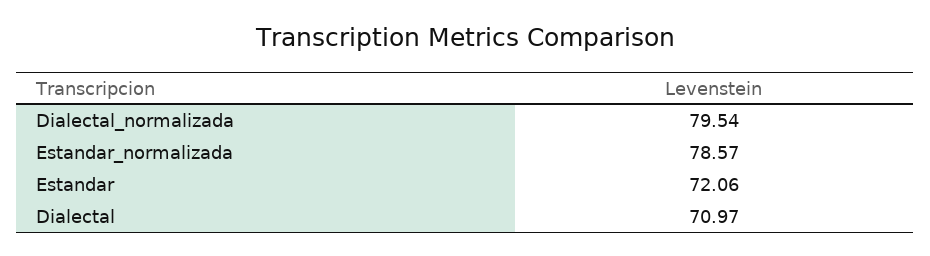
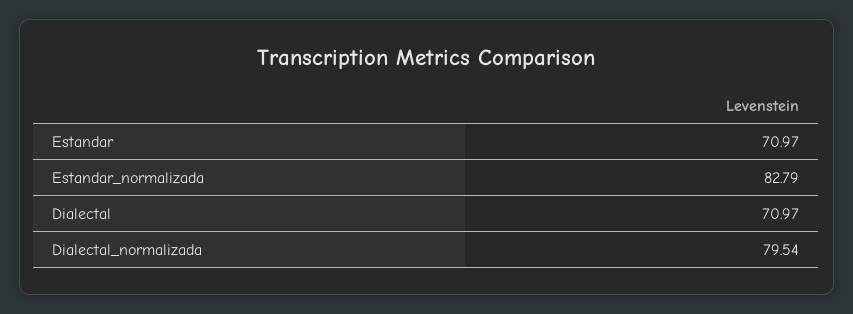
  {
    "Dialectal_normalizada": 79.54,
-   "Estandar_normalizada": 78.57,
+   "Estandar_normalizada": 82.79,
-   "Estandar": 72.06,
+   "Estandar": 70.97,
    "Dialectal": 70.97
  }

